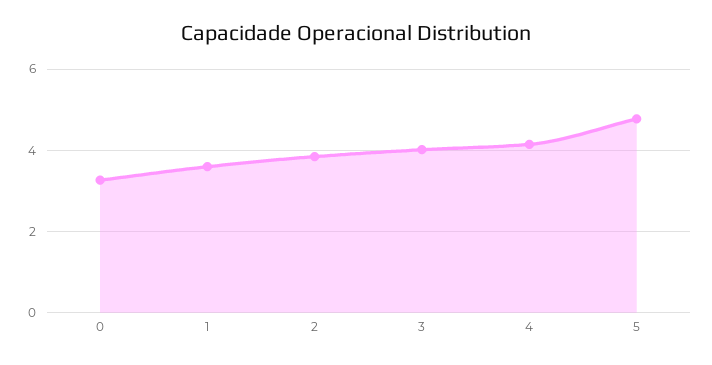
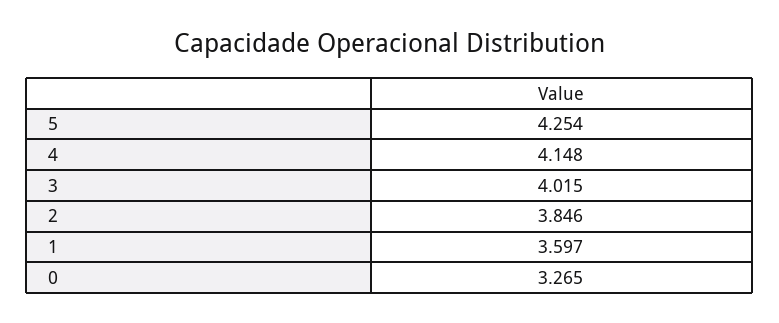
  {
    "0": 3.265,
    "1": 3.597,
    "2": 3.846,
    "3": 4.015,
    "4": 4.148,
-   "5": 4.8
+   "5": 4.254
  }

